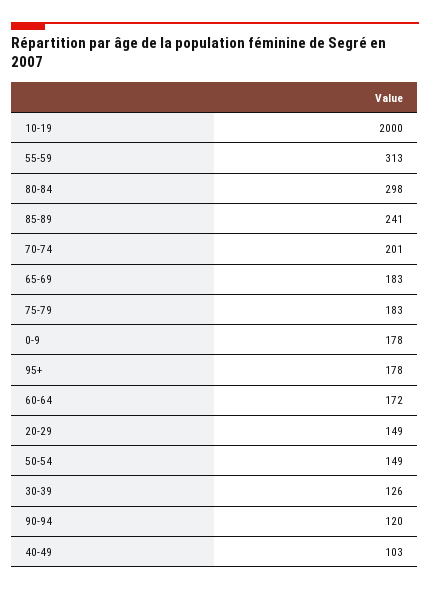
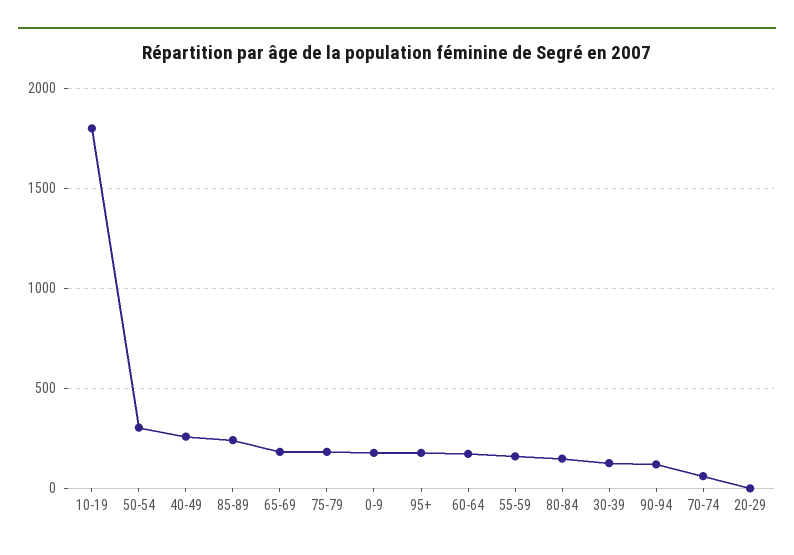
  {
-   "10-19": 2000,
+   "10-19": 1800,
-   "55-59": 313,
+   "55-59": 150,
-   "80-84": 298,
+   "80-84": 150,
    "85-89": 241,
-   "70-74": 201,
+   "70-74": 50,
    "65-69": 183,
    "75-79": 183,
    "0-9": 178,
    "95+": 178,
    "60-64": 172,
-   "20-29": 149,
+   "20-29": 0,
-   "50-54": 149,
+   "50-54": 300,
    "30-39": 126,
    "90-94": 120,
-   "40-49": 103
+   "40-49": 250
  }

